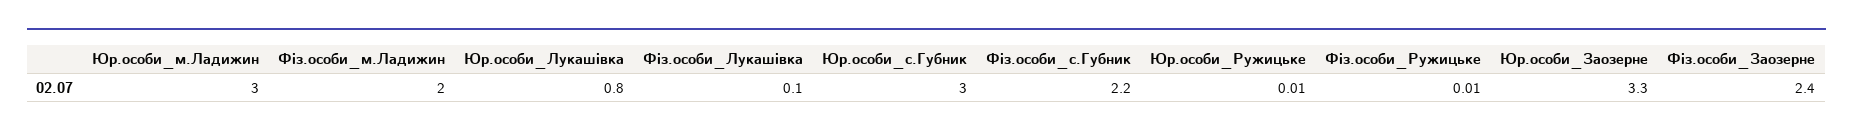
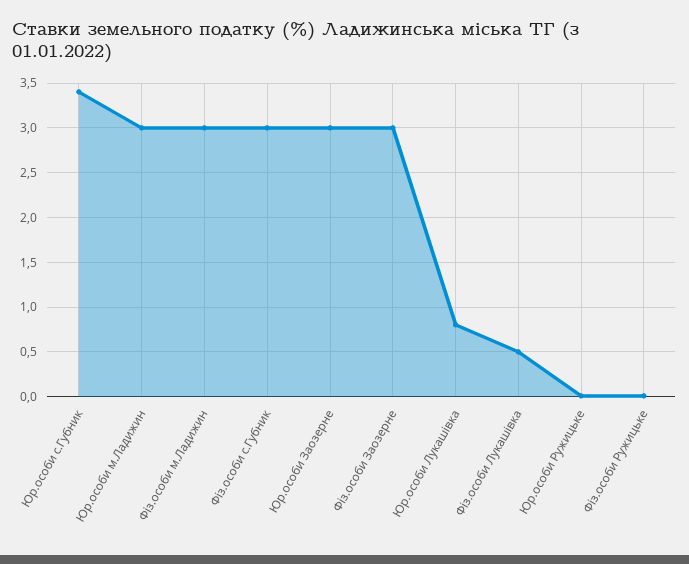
  {
    "Юр.особи_м.Ладижин": 3,
-   "Фіз.особи_м.Ладижин": 2,
+   "Фіз.особи_м.Ладижин": 3,
    "Юр.особи_Лукашівка": 0.8,
-   "Фіз.особи_Лукашівка": 0.1,
+   "Фіз.особи_Лукашівка": 0.5,
-   "Юр.особи_с.Губник": 3,
+   "Юр.особи_с.Губник": 3.4,
-   "Фіз.особи_с.Губник": 2.2,
+   "Фіз.особи_с.Губник": 3,
    "Юр.особи_Ружицьке": 0.01,
    "Фіз.особи_Ружицьке": 0.01,
-   "Юр.особи_Заозерне": 3.3,
+   "Юр.особи_Заозерне": 3,
-   "Фіз.особи_Заозерне": 2.4
+   "Фіз.особи_Заозерне": 3
  }

